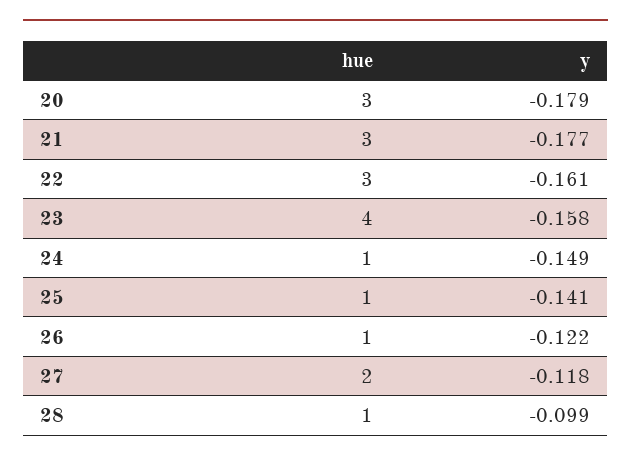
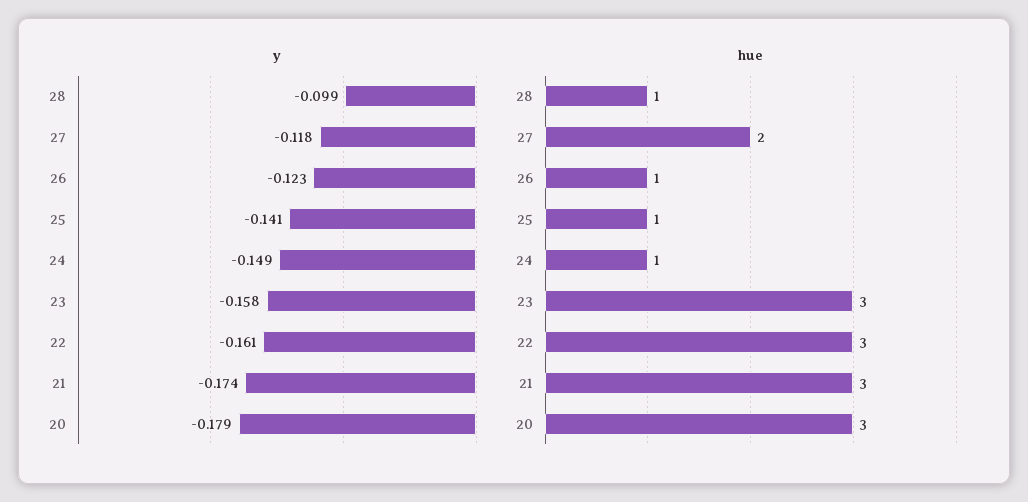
  {
    "hue": {
      "20": 3,
      "21": 3,
      "22": 3,
-     "23": 4,
+     "23": 3,
      "24": 1,
      "25": 1,
      "26": 1,
      "27": 2,
      "28": 1
    },
    "y": {
      "20": -0.179,
-     "21": -0.177,
+     "21": -0.174,
      "22": -0.161,
      "23": -0.158,
      "24": -0.149,
      "25": -0.141,
-     "26": -0.122,
+     "26": -0.123,
      "27": -0.118,
      "28": -0.099
    }
  }

